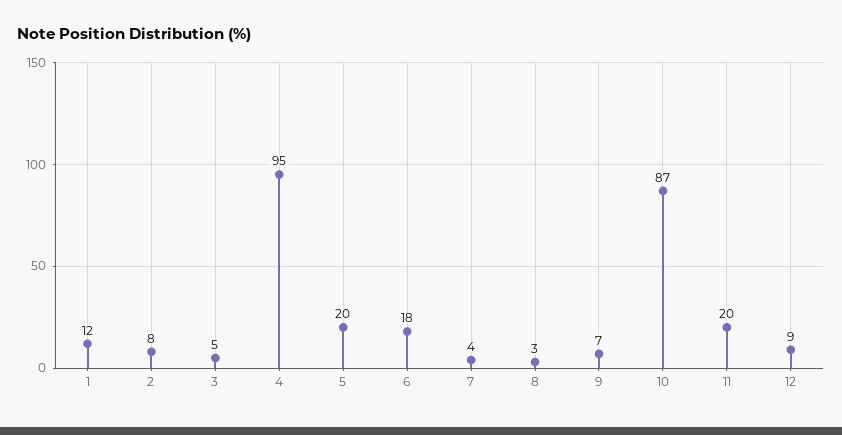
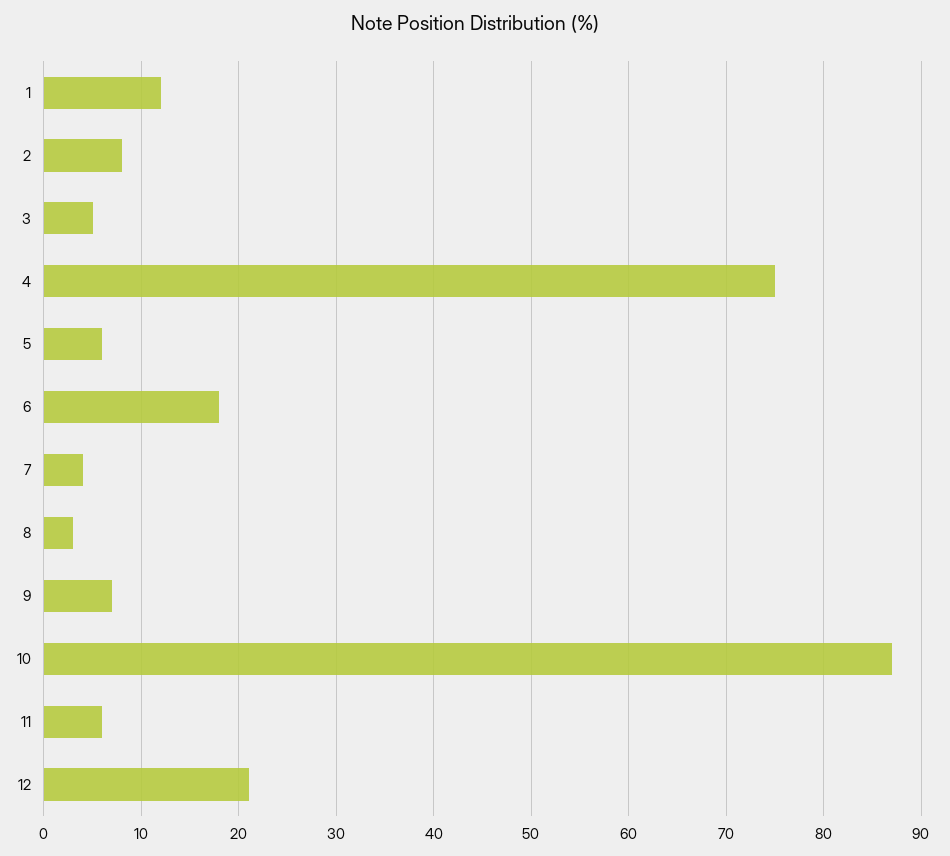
  {
    "1": 12,
    "2": 8,
    "3": 5,
-   "4": 95,
+   "4": 75,
-   "5": 20,
+   "5": 6,
    "6": 18,
    "7": 4,
    "8": 3,
    "9": 7,
    "10": 87,
-   "11": 20,
+   "11": 6,
-   "12": 9
+   "12": 21
  }

